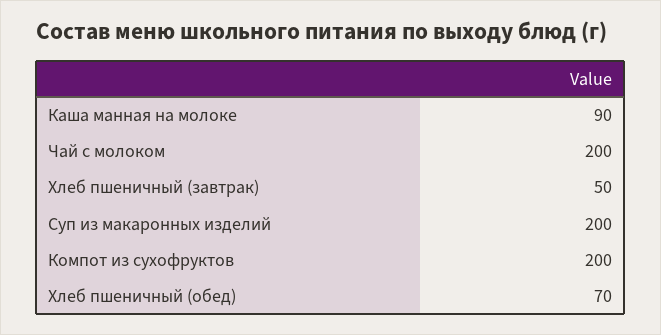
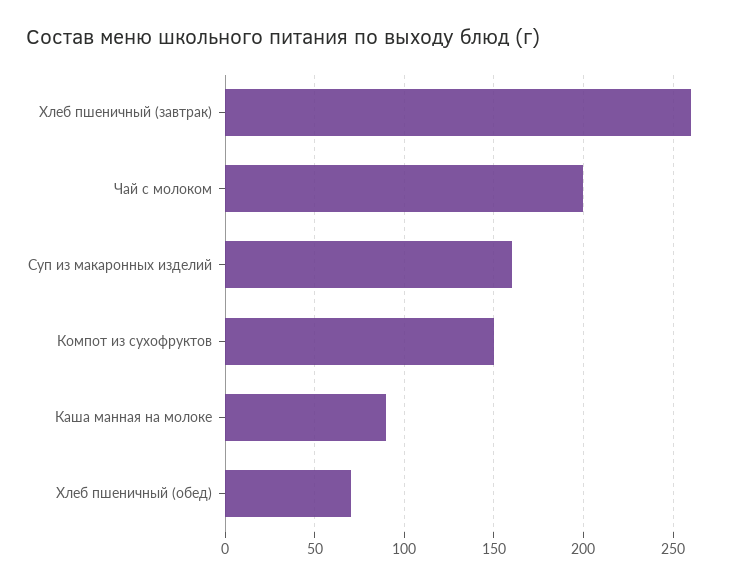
  {
    "Каша манная на молоке": 90,
    "Чай с молоком": 200,
-   "Хлеб пшеничный (завтрак)": 50,
+   "Хлеб пшеничный (завтрак)": 260,
-   "Суп из макаронных изделий": 200,
+   "Суп из макаронных изделий": 160,
-   "Компот из сухофруктов": 200,
+   "Компот из сухофруктов": 150,
    "Хлеб пшеничный (обед)": 70
  }

